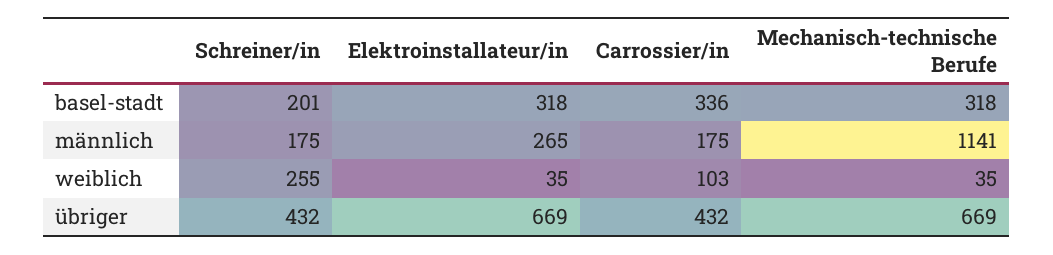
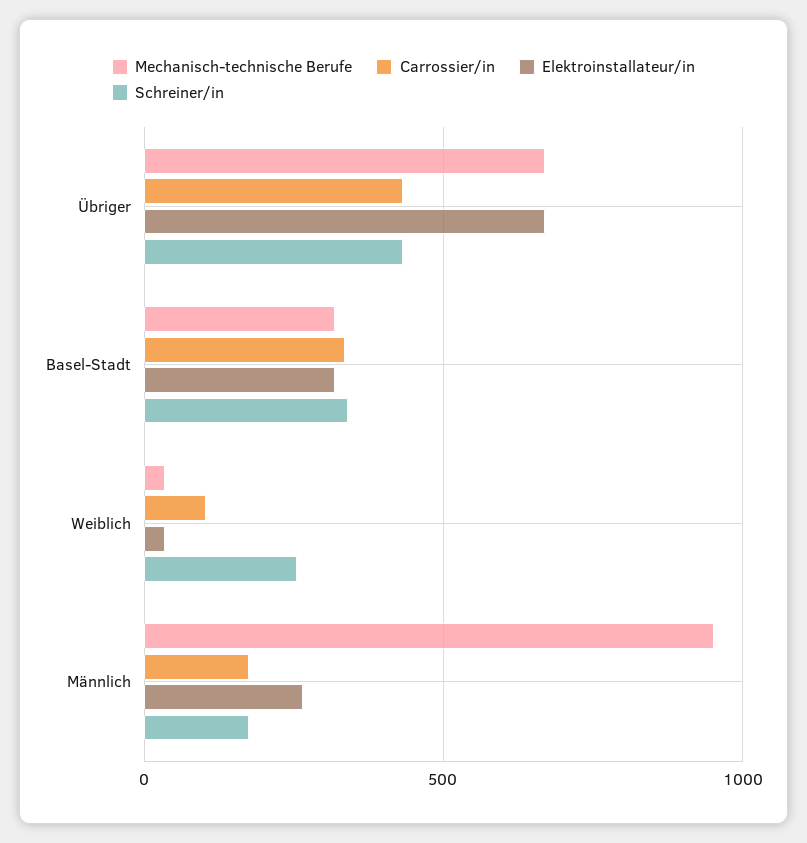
  {
    "Schreiner/in": {
-     "basel-stadt": 201,
+     "basel-stadt": 350,
      "männlich": 175,
      "weiblich": 255,
      "übriger": 432
    },
    "Elektroinstallateur/in": {
      "basel-stadt": 318,
      "männlich": 265,
      "weiblich": 35,
      "übriger": 669
    },
    "Carrossier/in": {
      "basel-stadt": 336,
      "männlich": 175,
      "weiblich": 103,
      "übriger": 432
    },
    "Mechanisch-technische Berufe": {
      "basel-stadt": 318,
-     "männlich": 1141,
+     "männlich": 950,
      "weiblich": 35,
      "übriger": 669
    }
  }

